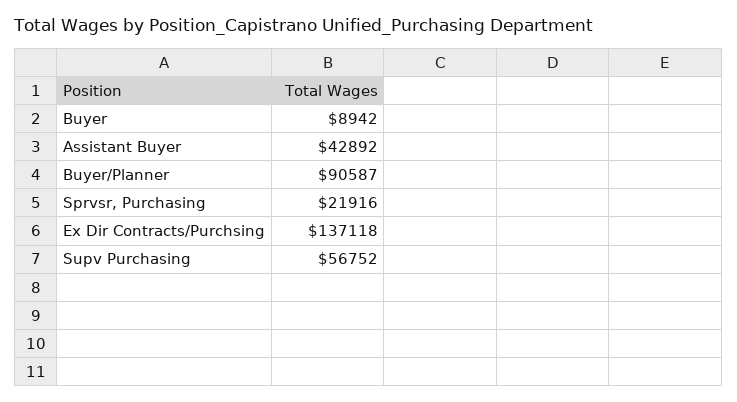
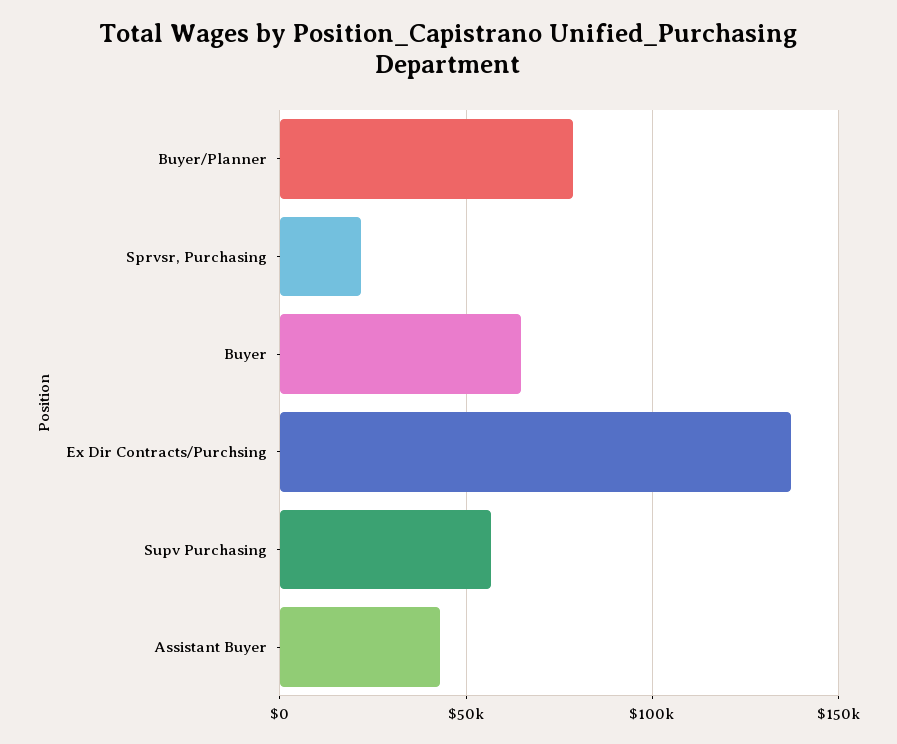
  {
-   "Buyer": 8942,
+   "Buyer": 65000,
    "Assistant Buyer": 42892,
-   "Buyer/Planner": 90587,
+   "Buyer/Planner": 80000,
    "Sprvsr, Purchasing": 21916,
    "Ex Dir Contracts/Purchsing": 137118,
    "Supv Purchasing": 56752
  }

